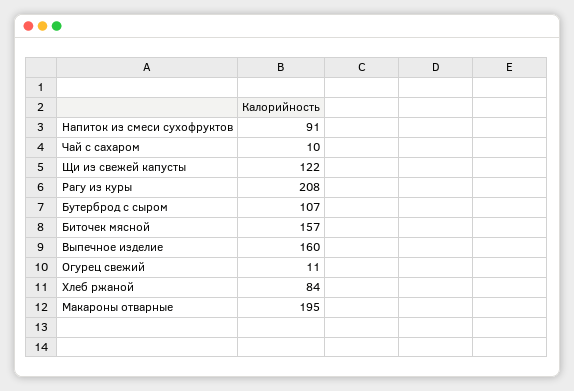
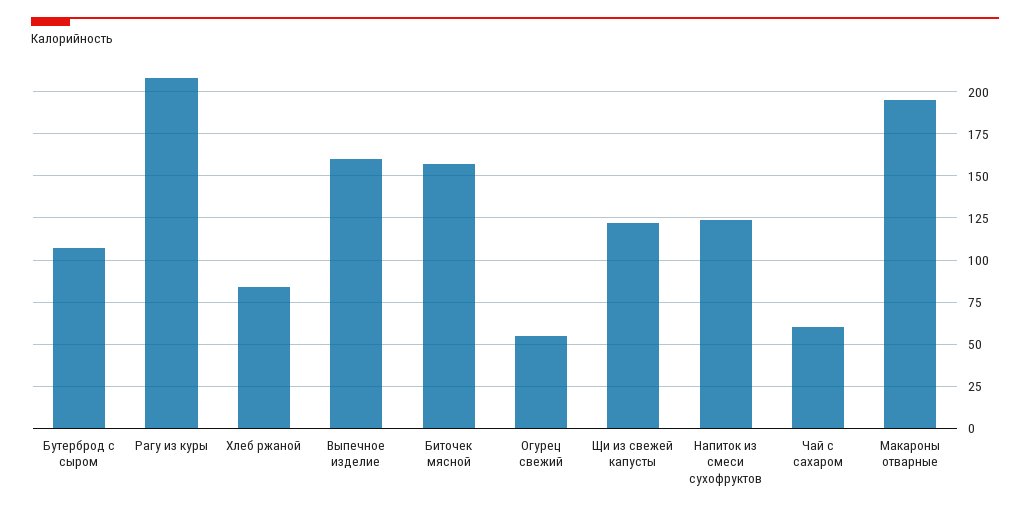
  {
-   "Напиток из смеси сухофруктов": 91,
+   "Напиток из смеси сухофруктов": 125,
-   "Чай с сахаром": 10,
+   "Чай с сахаром": 60,
    "Щи из свежей капусты": 122,
    "Рагу из куры": 208,
    "Бутерброд с сыром": 107,
    "Биточек мясной": 157,
    "Выпечное изделие": 160,
-   "Огурец свежий": 11,
+   "Огурец свежий": 55,
    "Хлеб ржаной": 84,
    "Макароны отварные": 195
  }

